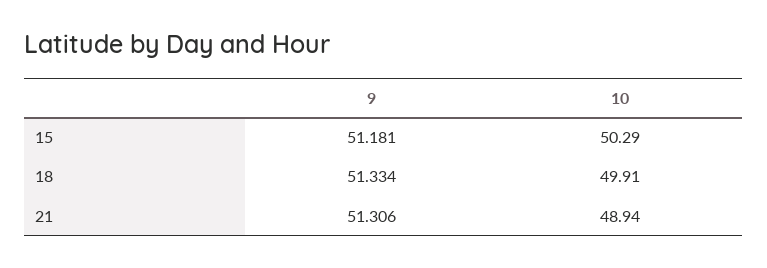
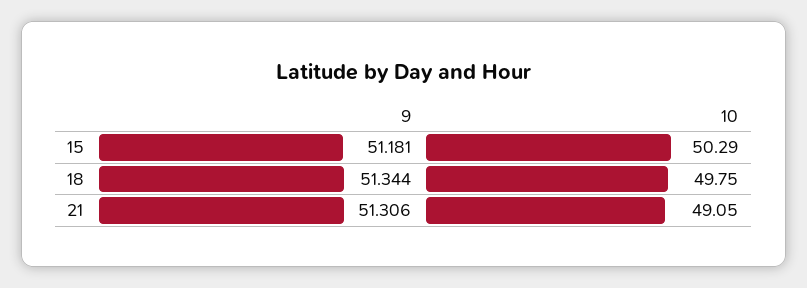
  {
    "9": {
      "15": 51.181,
-     "18": 51.334,
+     "18": 51.344,
      "21": 51.306
    },
    "10": {
      "15": 50.29,
-     "18": 49.91,
+     "18": 49.75,
-     "21": 48.94
+     "21": 49.05
    }
  }

